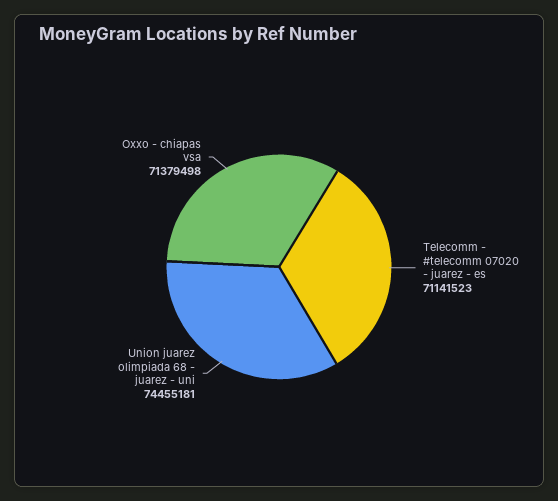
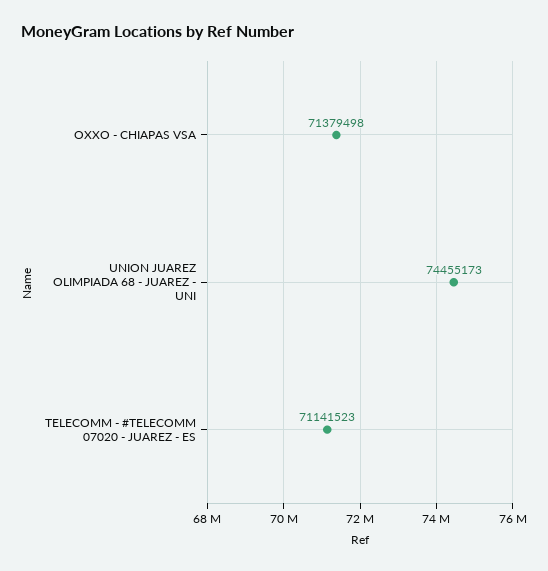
  {
    "Telecomm - #telecomm 07020 - juarez - es": 71141523,
-   "Union juarez olimpiada 68 - juarez - uni": 74455181,
+   "Union juarez olimpiada 68 - juarez - uni": 74455173,
    "Oxxo - chiapas vsa": 71379498
  }

